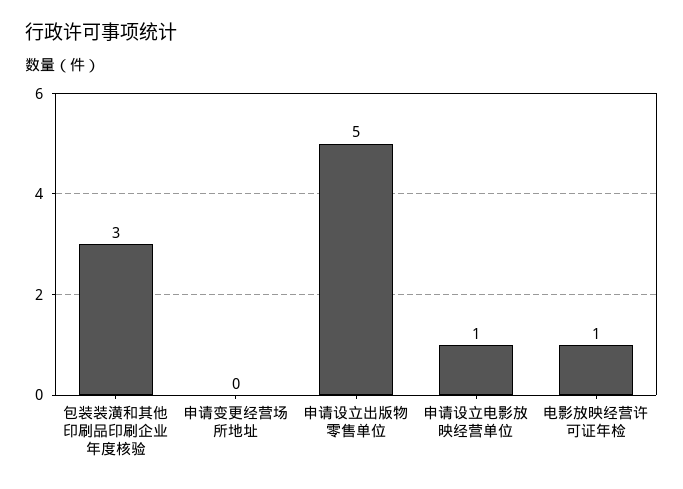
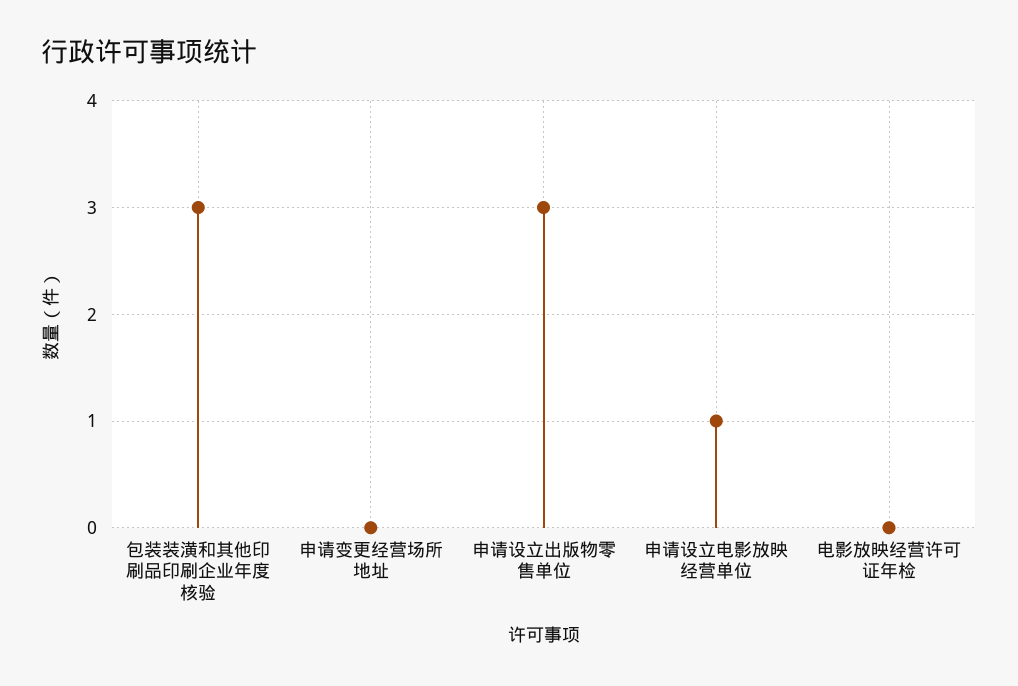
  {
    "包装装潢和其他印刷品印刷企业年度核验": 3,
    "申请变更经营场所地址": 0,
-   "申请设立出版物零售单位": 5,
+   "申请设立出版物零售单位": 3,
    "申请设立电影放映经营单位": 1,
-   "电影放映经营许可证年检": 1
+   "电影放映经营许可证年检": 0
  }

